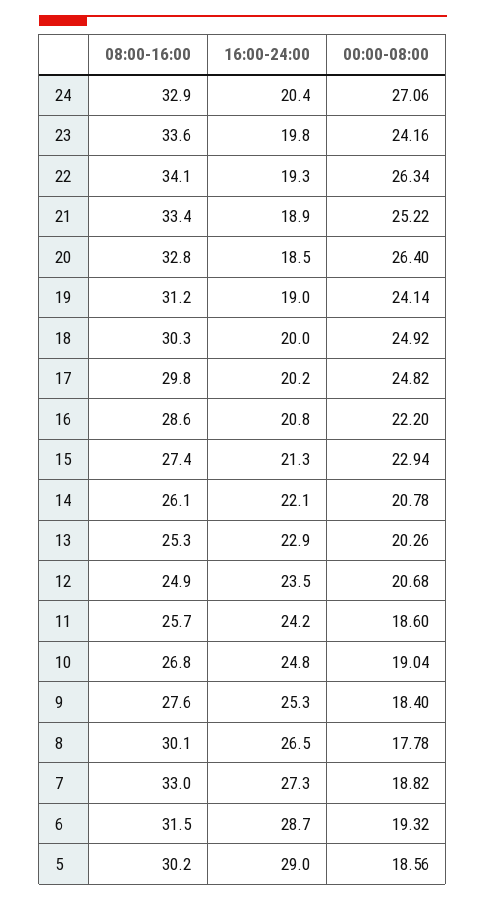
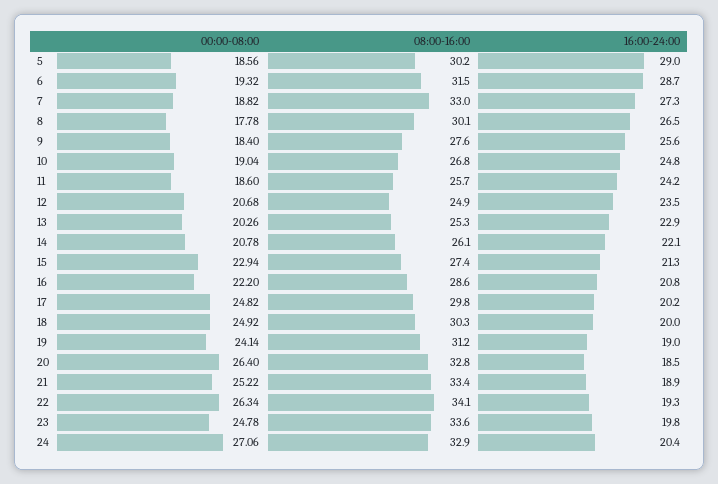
  {
    "08:00-16:00": {
      "24": 32.9,
      "23": 33.6,
      "22": 34.1,
      "21": 33.4,
      "20": 32.8,
      "19": 31.2,
      "18": 30.3,
      "17": 29.8,
      "16": 28.6,
      "15": 27.4,
      "14": 26.1,
      "13": 25.3,
      "12": 24.9,
      "11": 25.7,
      "10": 26.8,
      "9": 27.6,
      "8": 30.1,
      "7": 33,
      "6": 31.5,
      "5": 30.2
    },
    "16:00-24:00": {
      "24": 20.4,
      "23": 19.8,
      "22": 19.3,
      "21": 18.9,
      "20": 18.5,
      "19": 19,
      "18": 20,
      "17": 20.2,
      "16": 20.8,
      "15": 21.3,
      "14": 22.1,
      "13": 22.9,
      "12": 23.5,
      "11": 24.2,
      "10": 24.8,
-     "9": 25.3,
+     "9": 25.6,
      "8": 26.5,
      "7": 27.3,
      "6": 28.7,
      "5": 29
    },
    "00:00-08:00": {
      "24": 27.06,
-     "23": 24.16,
+     "23": 24.78,
      "22": 26.34,
      "21": 25.22,
      "20": 26.4,
      "19": 24.14,
      "18": 24.92,
      "17": 24.82,
      "16": 22.2,
      "15": 22.94,
      "14": 20.78,
      "13": 20.26,
      "12": 20.68,
      "11": 18.6,
      "10": 19.04,
      "9": 18.4,
      "8": 17.78,
      "7": 18.82,
      "6": 19.32,
      "5": 18.56
    }
  }

